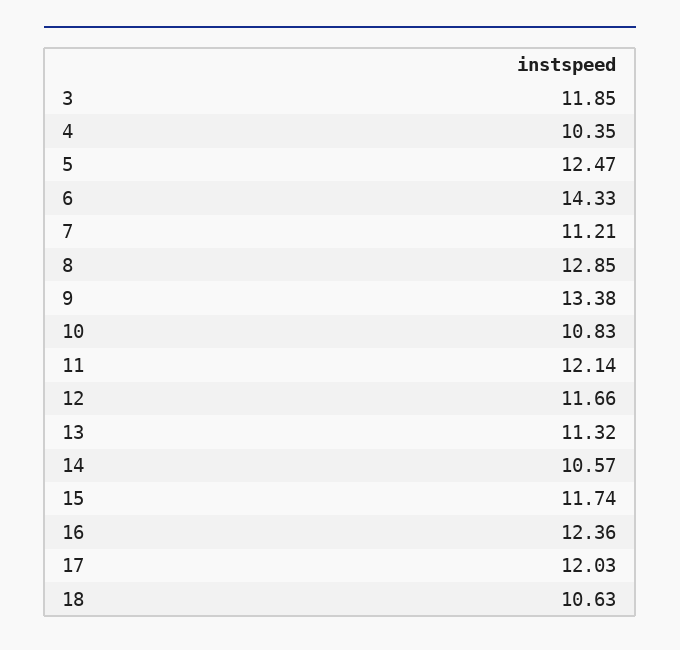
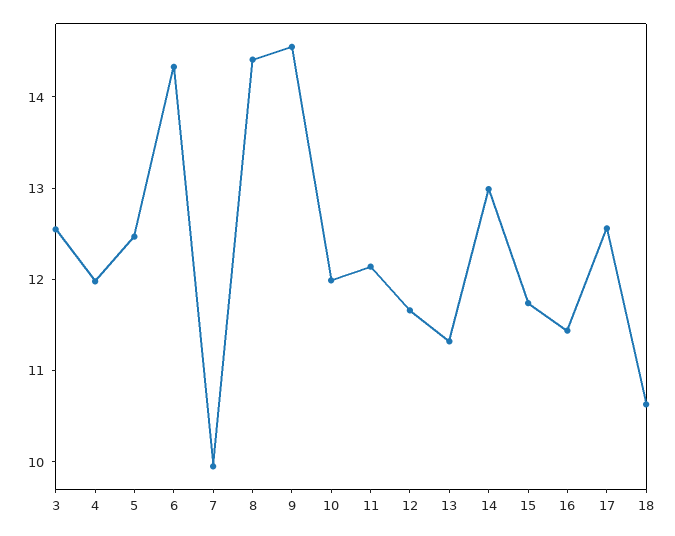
  {
-   "3": 11.85,
+   "3": 12.6,
-   "4": 10.35,
+   "4": 12,
    "5": 12.47,
    "6": 14.33,
-   "7": 11.21,
+   "7": 10,
-   "8": 12.85,
+   "8": 14.4,
-   "9": 13.38,
+   "9": 14.6,
-   "10": 10.83,
+   "10": 12,
    "11": 12.14,
    "12": 11.66,
    "13": 11.32,
-   "14": 10.57,
+   "14": 13,
    "15": 11.74,
-   "16": 12.36,
+   "16": 11.4,
-   "17": 12.03,
+   "17": 12.6,
    "18": 10.63
  }

